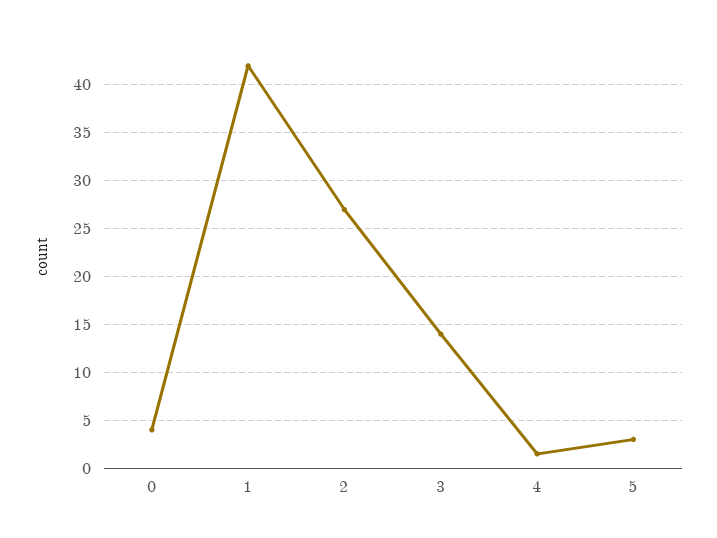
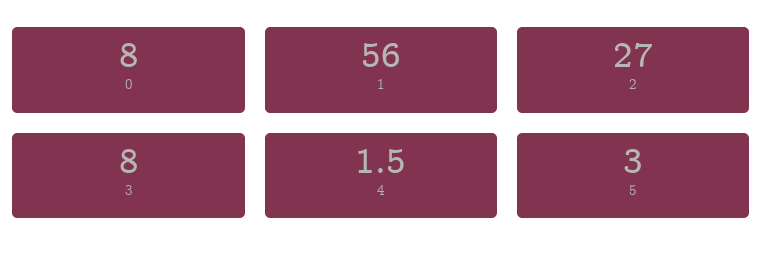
  {
-   "0": 4,
+   "0": 8,
-   "1": 42,
+   "1": 56,
    "2": 27,
-   "3": 14,
+   "3": 8,
    "4": 1.5,
    "5": 3
  }

